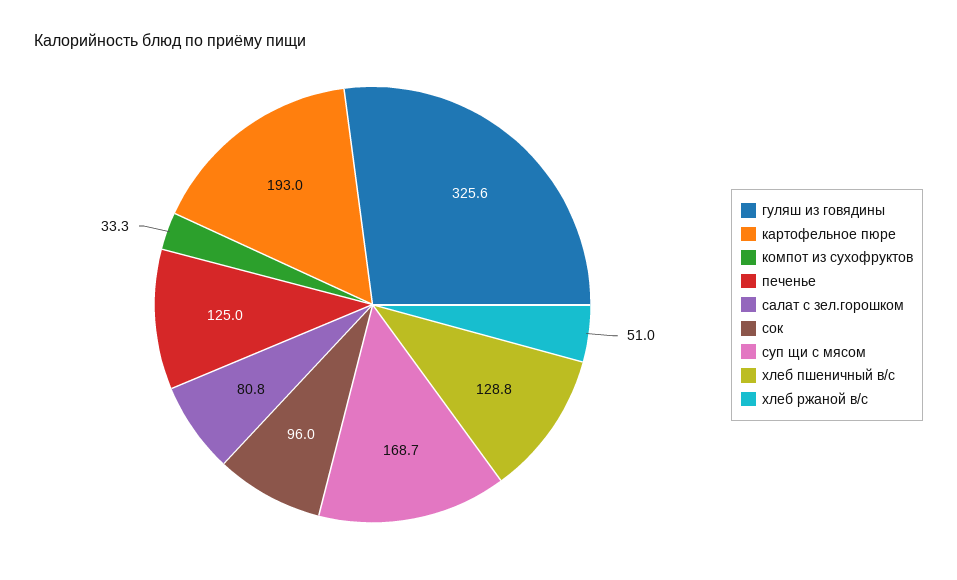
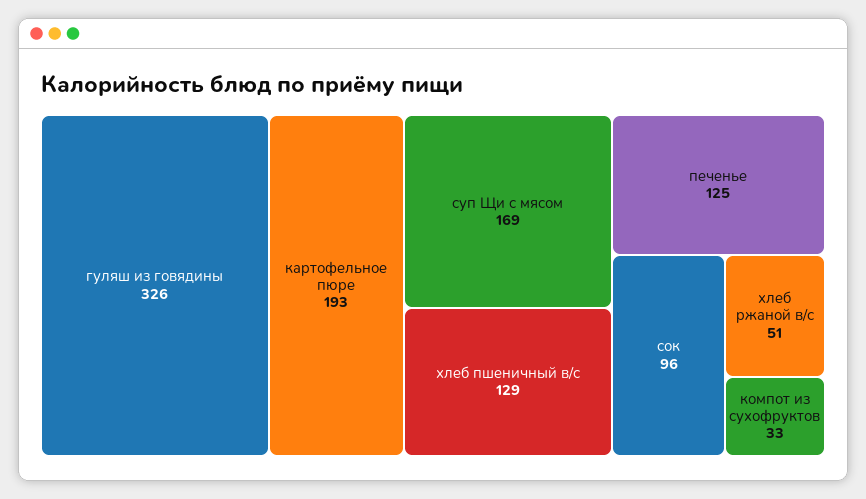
  {
    "гуляш из говядины": 325.6,
    "картофельное пюре": 193,
    "компот из сухофруктов": 33.3,
    "печенье": 125,
-   "салат с зел.горошком": 80.8,
    "сок": 96,
    "суп щи с мясом": 168.7,
    "хлеб пшеничный в/с": 128.8,
    "хлеб ржаной в/с": 51
  }

